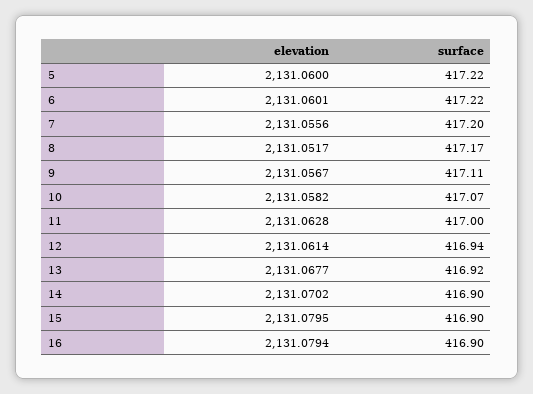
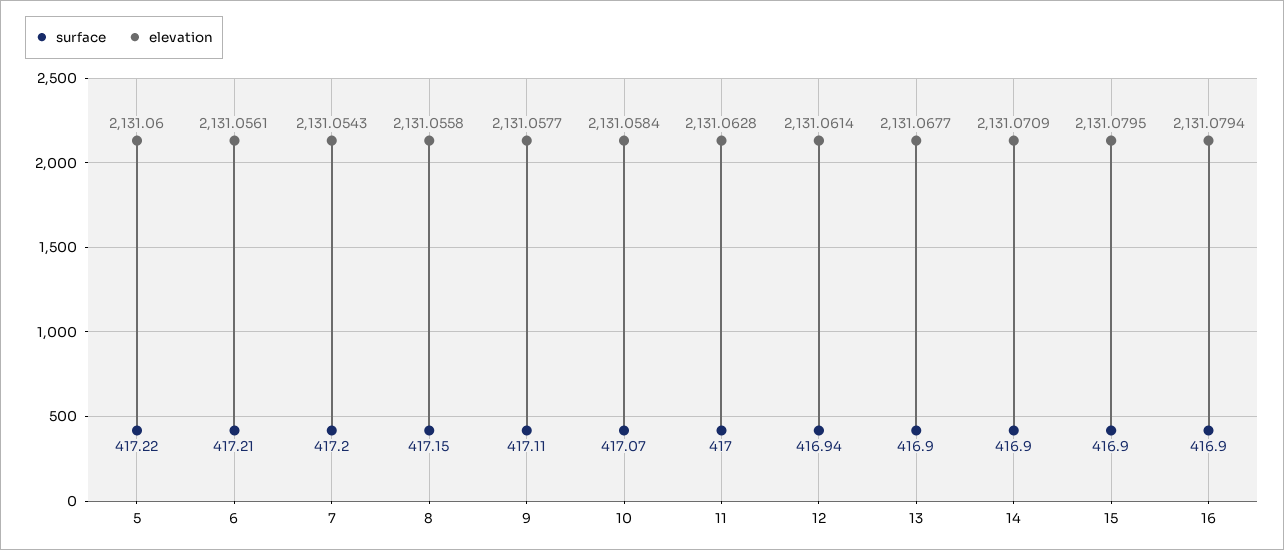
  {
    "elevation": {
      "5": 2131.06,
-     "6": 2131.0601,
+     "6": 2131.0561,
-     "7": 2131.0556,
+     "7": 2131.0543,
-     "8": 2131.0517,
+     "8": 2131.0558,
-     "9": 2131.0567,
+     "9": 2131.0577,
-     "10": 2131.0582,
+     "10": 2131.0584,
      "11": 2131.0628,
      "12": 2131.0614,
      "13": 2131.0677,
-     "14": 2131.0702,
+     "14": 2131.0709,
      "15": 2131.0795,
      "16": 2131.0794
    },
    "surface": {
      "5": 417.22,
-     "6": 417.22,
+     "6": 417.21,
      "7": 417.2,
-     "8": 417.17,
+     "8": 417.15,
      "9": 417.11,
      "10": 417.07,
      "11": 417,
      "12": 416.94,
-     "13": 416.92,
+     "13": 416.9,
      "14": 416.9,
      "15": 416.9,
      "16": 416.9
    }
  }

